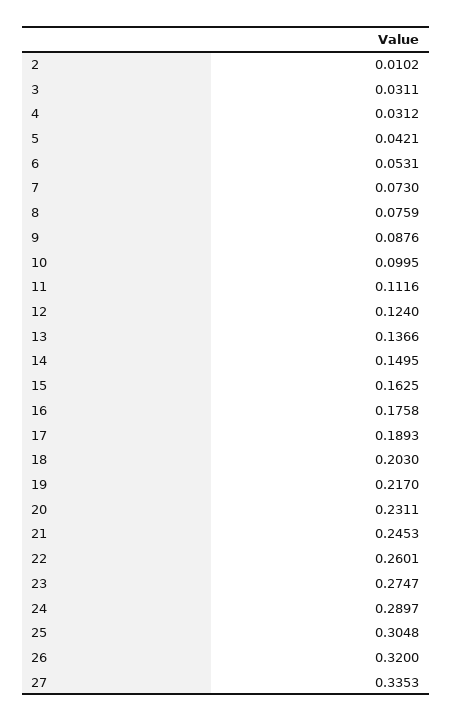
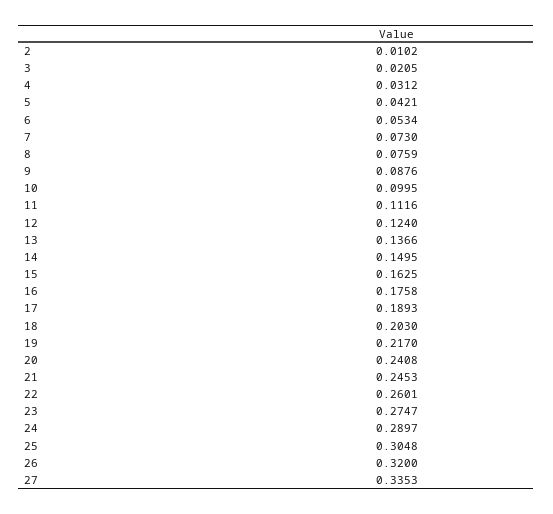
  {
    "2": 0.0102,
-   "3": 0.0311,
+   "3": 0.0205,
    "4": 0.0312,
    "5": 0.0421,
-   "6": 0.0531,
+   "6": 0.0534,
    "7": 0.073,
    "8": 0.0759,
    "9": 0.0876,
    "10": 0.0995,
    "11": 0.1116,
    "12": 0.124,
    "13": 0.1366,
    "14": 0.1495,
    "15": 0.1625,
    "16": 0.1758,
    "17": 0.1893,
    "18": 0.203,
    "19": 0.217,
-   "20": 0.2311,
+   "20": 0.2408,
    "21": 0.2453,
    "22": 0.2601,
    "23": 0.2747,
    "24": 0.2897,
    "25": 0.3048,
    "26": 0.32,
    "27": 0.3353
  }

